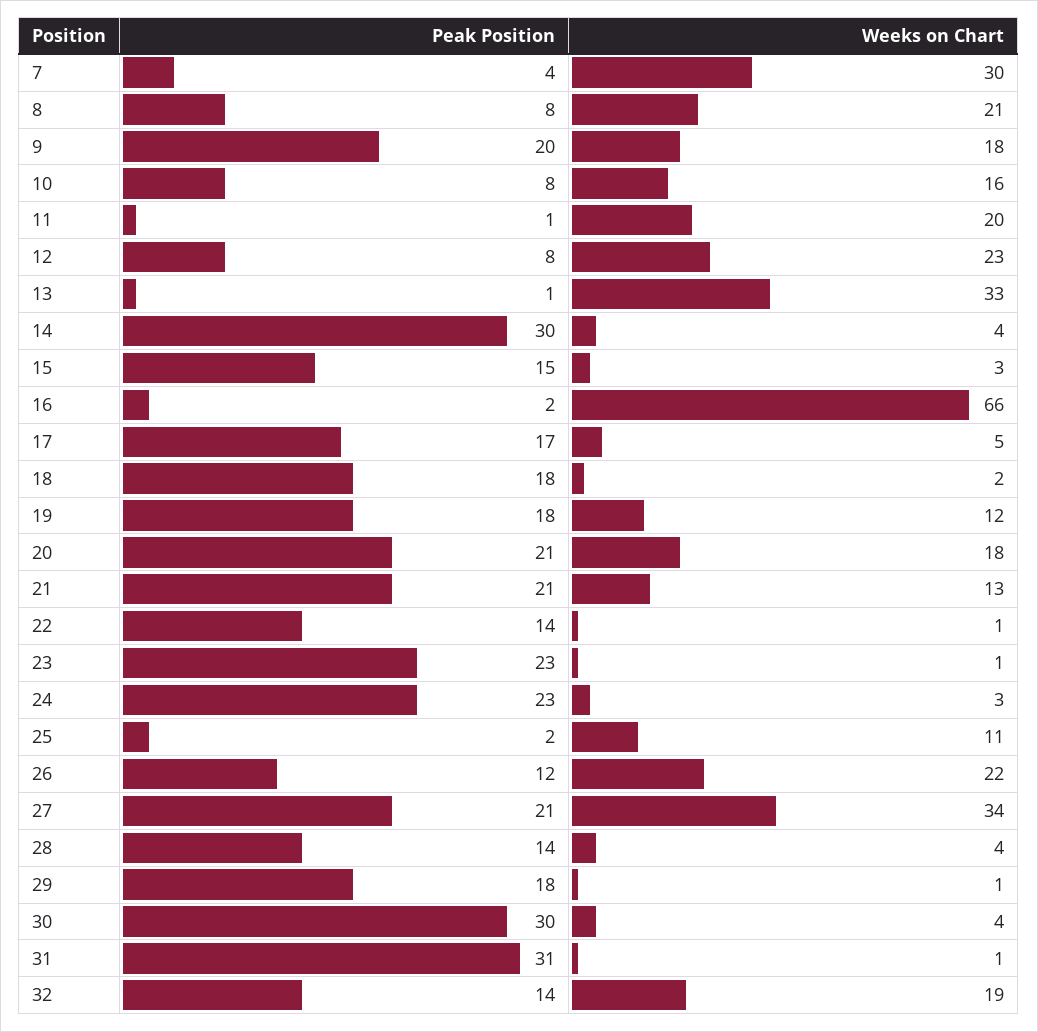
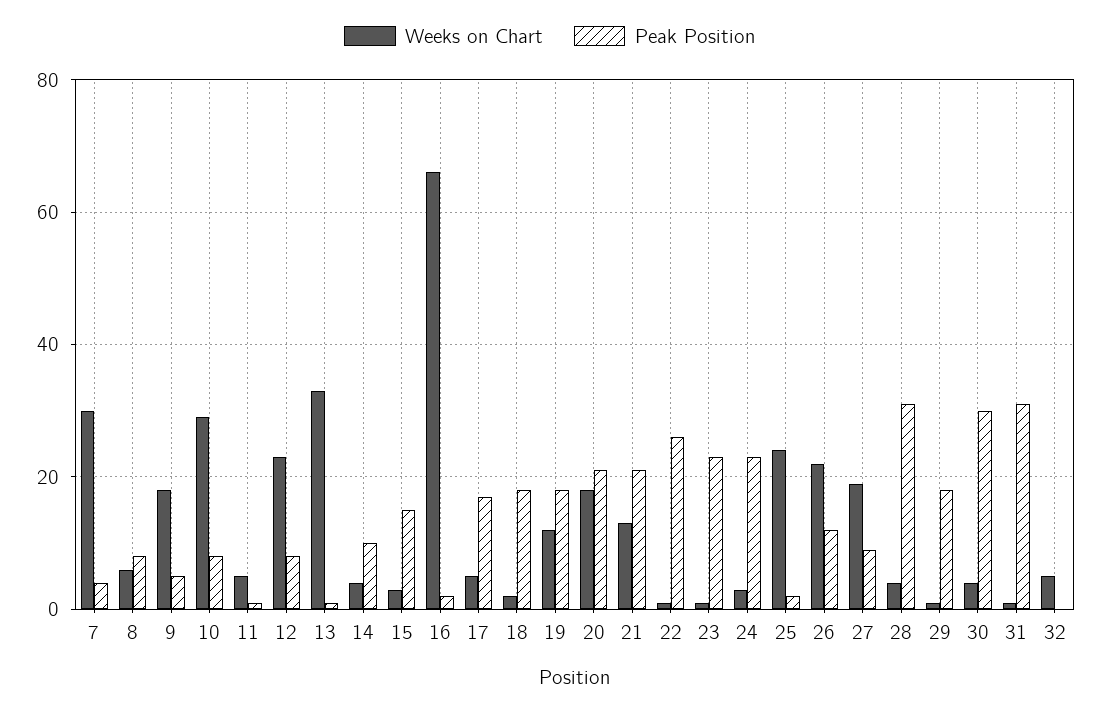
  {
    "Peak Position": {
      "7": 4,
      "8": 8,
-     "9": 20,
+     "9": 5,
      "10": 8,
      "11": 1,
      "12": 8,
      "13": 1,
-     "14": 30,
+     "14": 10,
      "15": 15,
      "16": 2,
      "17": 17,
      "18": 18,
      "19": 18,
      "20": 21,
      "21": 21,
-     "22": 14,
+     "22": 25,
      "23": 23,
      "24": 23,
      "25": 2,
      "26": 12,
-     "27": 21,
+     "27": 10,
-     "28": 14,
+     "28": 30,
      "29": 18,
      "30": 30,
      "31": 31,
-     "32": 14
+     "32": 0
    },
    "Weeks on Chart": {
      "7": 30,
-     "8": 21,
+     "8": 5,
      "9": 18,
-     "10": 16,
+     "10": 30,
-     "11": 20,
+     "11": 5,
      "12": 23,
      "13": 33,
      "14": 4,
      "15": 3,
      "16": 66,
      "17": 5,
      "18": 2,
      "19": 12,
      "20": 18,
      "21": 13,
      "22": 1,
      "23": 1,
      "24": 3,
-     "25": 11,
+     "25": 25,
      "26": 22,
-     "27": 34,
+     "27": 20,
      "28": 4,
      "29": 1,
      "30": 4,
      "31": 1,
-     "32": 19
+     "32": 5
    }
  }

